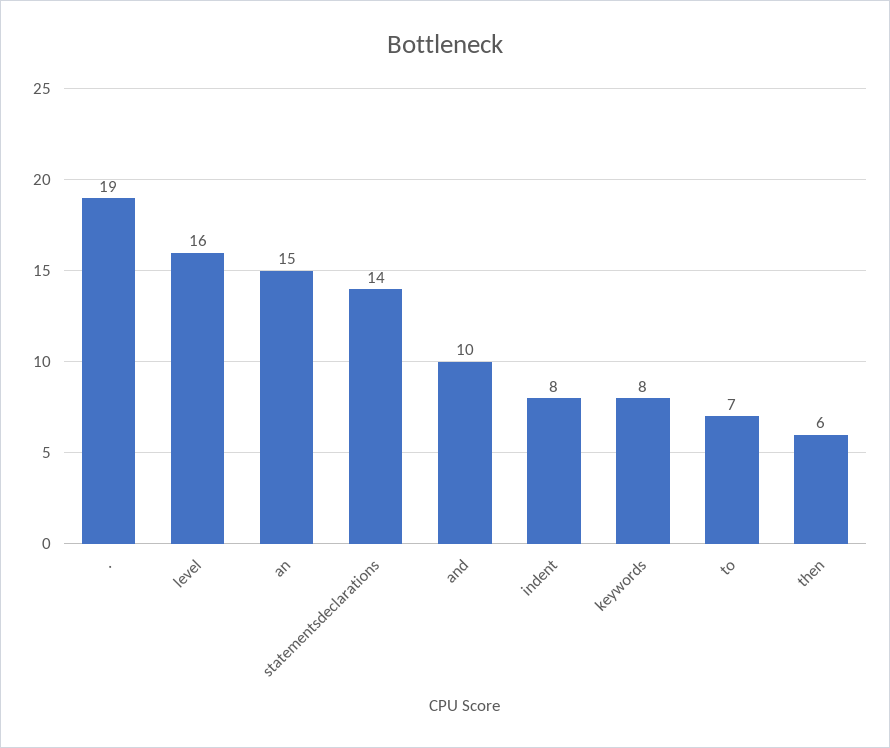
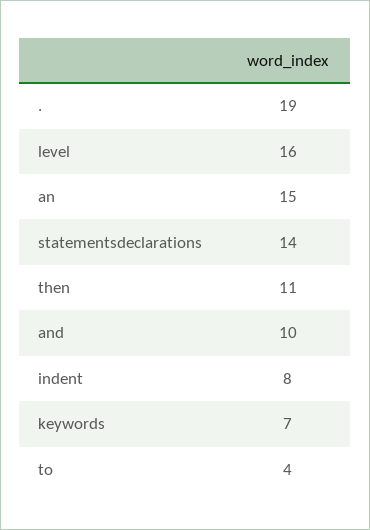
  {
    ".": 19,
    "level": 16,
    "an": 15,
    "statementsdeclarations": 14,
    "and": 10,
    "indent": 8,
-   "keywords": 8,
+   "keywords": 7,
-   "to": 7,
+   "to": 4,
-   "then": 6
+   "then": 11
  }

